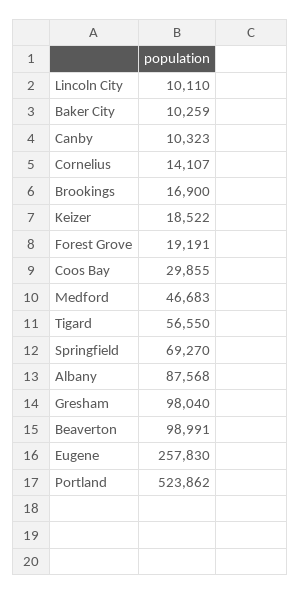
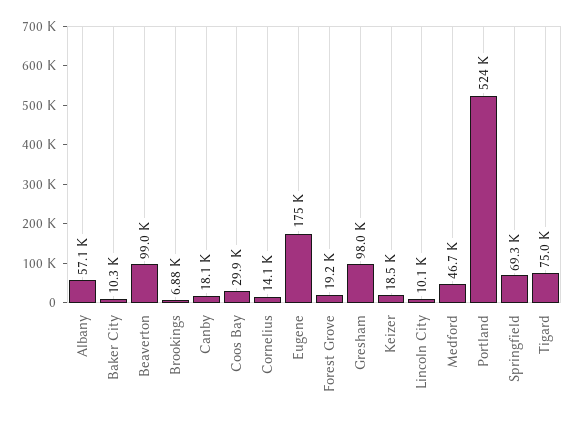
  {
    "Lincoln City": 10110,
    "Baker City": 10259,
-   "Canby": 10323,
+   "Canby": 18100,
    "Cornelius": 14107,
-   "Brookings": 16900,
+   "Brookings": 6880,
    "Keizer": 18522,
    "Forest Grove": 19191,
    "Coos Bay": 29855,
    "Medford": 46683,
-   "Tigard": 56550,
+   "Tigard": 75000,
    "Springfield": 69270,
-   "Albany": 87568,
+   "Albany": 57100,
    "Gresham": 98040,
    "Beaverton": 98991,
-   "Eugene": 257830,
+   "Eugene": 175000,
    "Portland": 523862
  }

